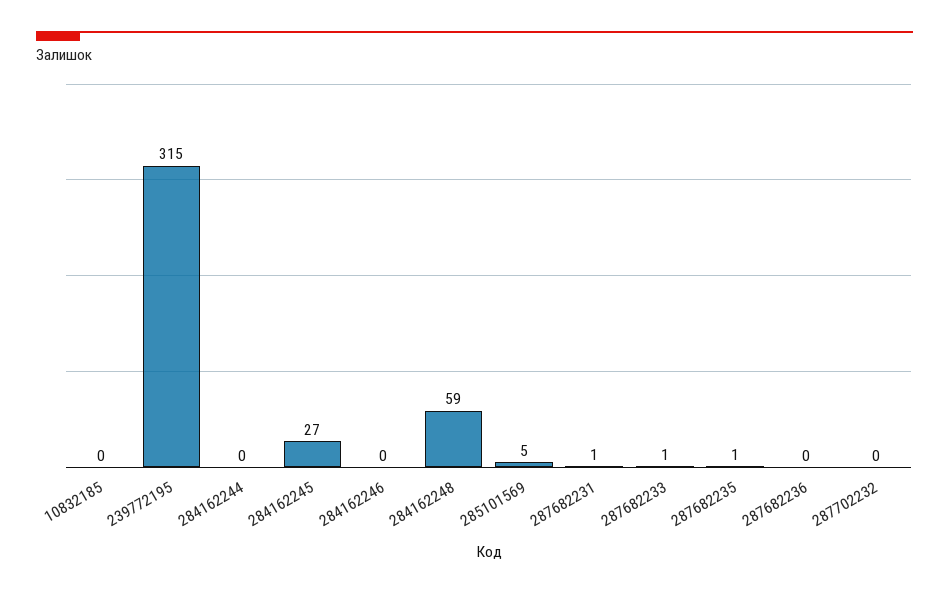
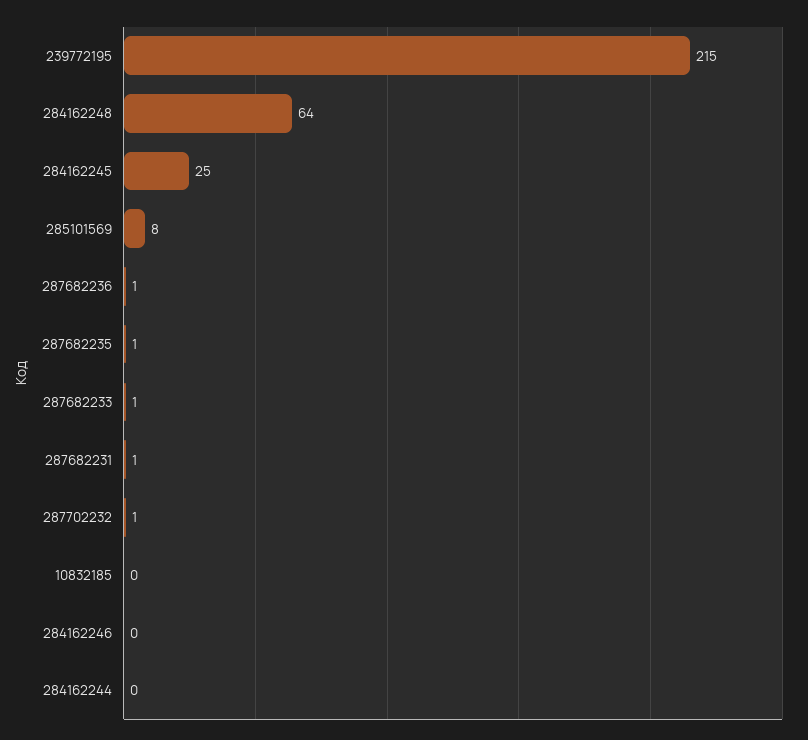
  {
    "10832185": 0,
-   "239772195": 315,
+   "239772195": 215,
    "284162244": 0,
-   "284162245": 27,
+   "284162245": 25,
    "284162246": 0,
-   "284162248": 59,
+   "284162248": 64,
-   "285101569": 5,
+   "285101569": 8,
    "287682231": 1,
    "287682233": 1,
    "287682235": 1,
-   "287682236": 0,
+   "287682236": 1,
-   "287702232": 0
+   "287702232": 1
  }

